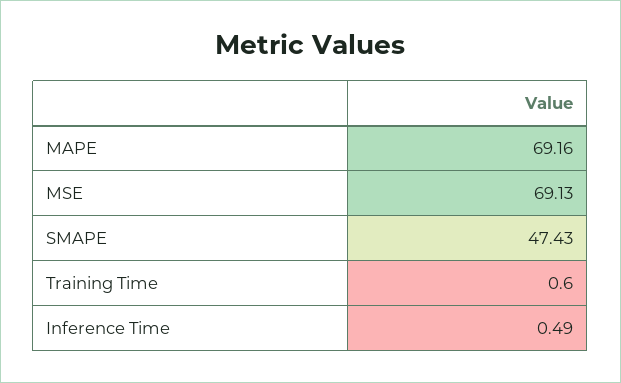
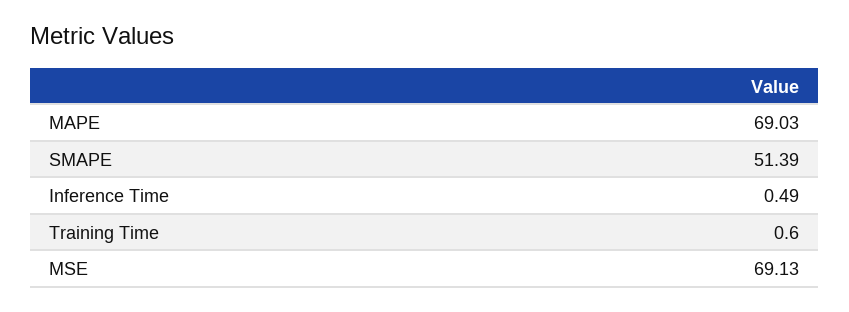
  {
-   "MAPE": 69.16,
+   "MAPE": 69.03,
    "MSE": 69.13,
-   "SMAPE": 47.43,
+   "SMAPE": 51.39,
    "Training Time": 0.6,
    "Inference Time": 0.49
  }

